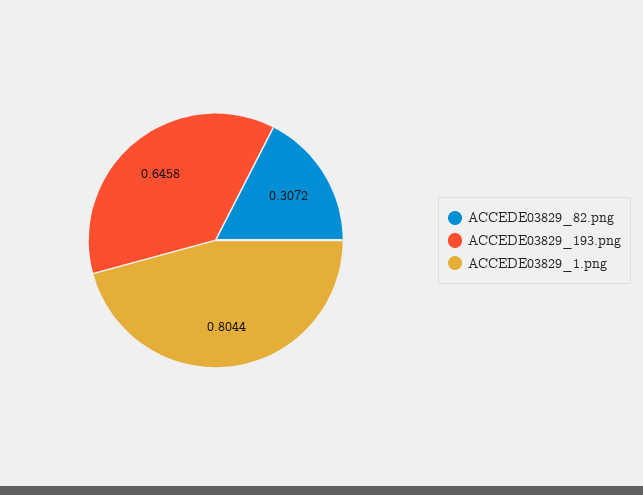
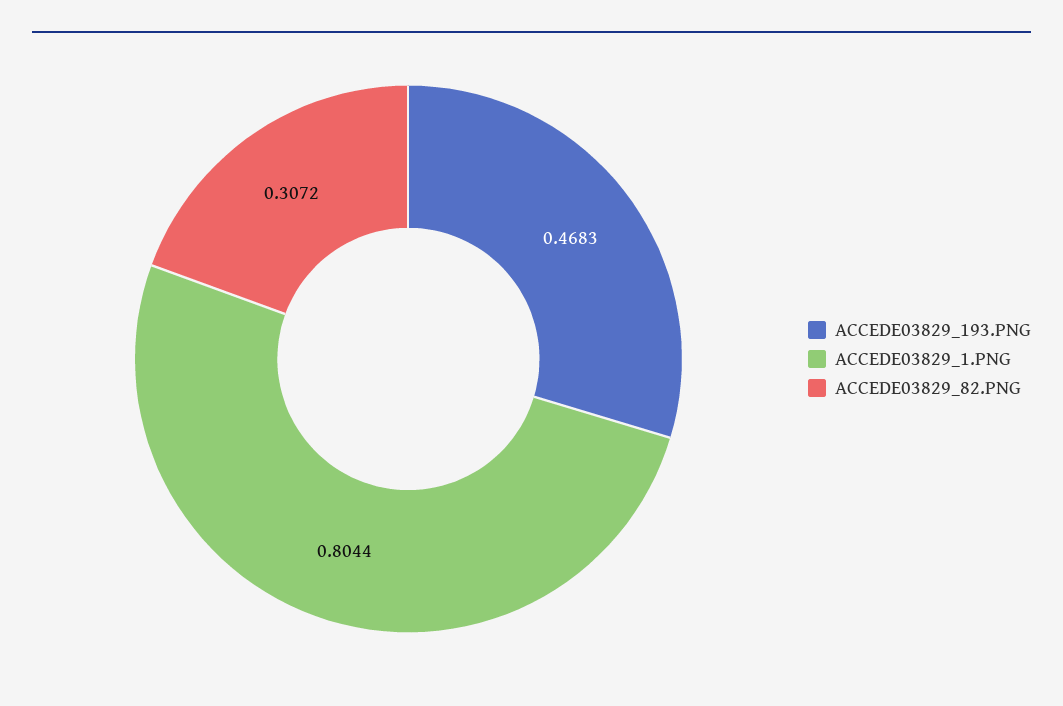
  {
    "ACCEDE03829_82.png": 0.3072,
-   "ACCEDE03829_193.png": 0.6458,
+   "ACCEDE03829_193.png": 0.4683,
    "ACCEDE03829_1.png": 0.8044
  }

